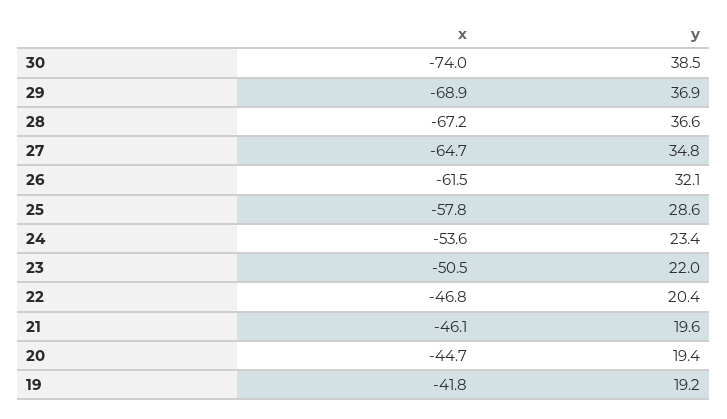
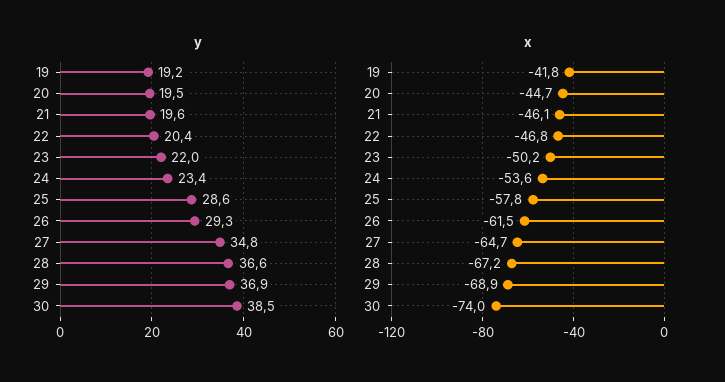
  {
    "x": {
      "30": -74,
      "29": -68.9,
      "28": -67.2,
      "27": -64.7,
      "26": -61.5,
      "25": -57.8,
      "24": -53.6,
-     "23": -50.5,
+     "23": -50.2,
      "22": -46.8,
      "21": -46.1,
      "20": -44.7,
      "19": -41.8
    },
    "y": {
      "30": 38.5,
      "29": 36.9,
      "28": 36.6,
      "27": 34.8,
-     "26": 32.1,
+     "26": 29.3,
      "25": 28.6,
      "24": 23.4,
      "23": 22,
      "22": 20.4,
      "21": 19.6,
-     "20": 19.4,
+     "20": 19.5,
      "19": 19.2
    }
  }

